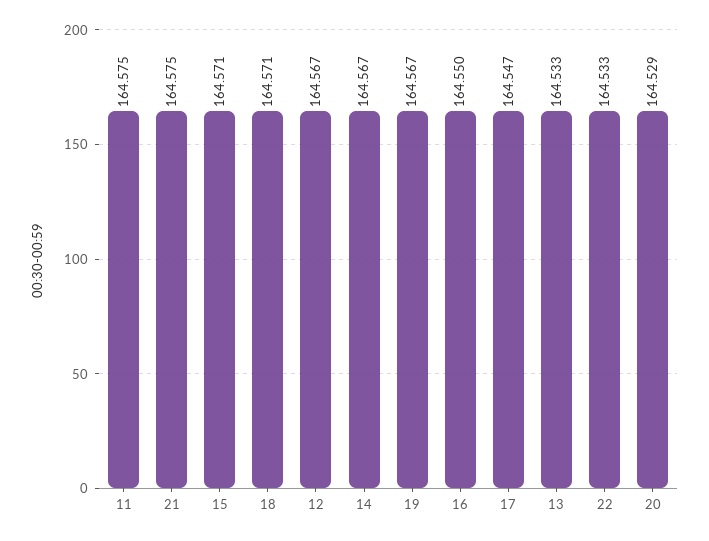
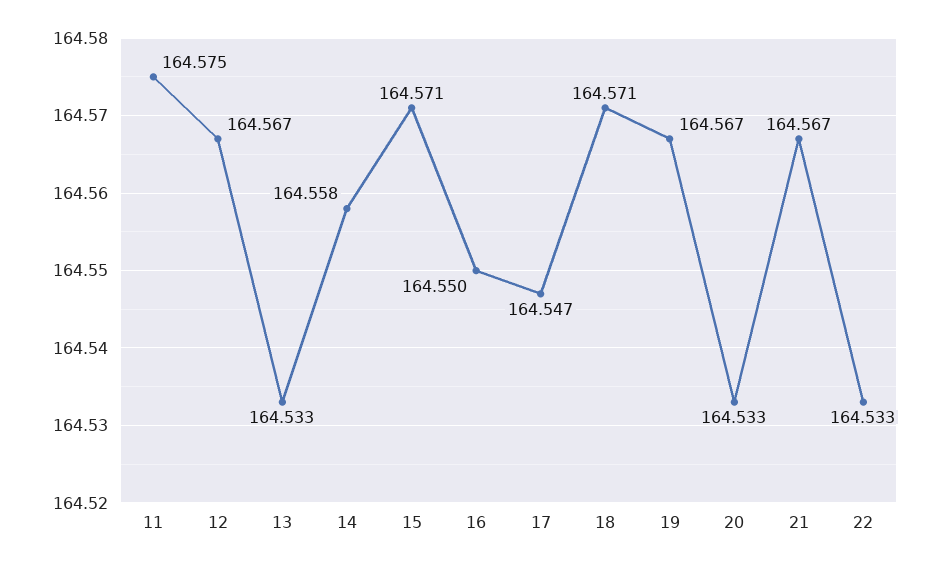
  {
    "11": 164.575,
-   "21": 164.575,
+   "21": 164.567,
    "15": 164.571,
    "18": 164.571,
    "12": 164.567,
-   "14": 164.567,
+   "14": 164.558,
    "19": 164.567,
    "16": 164.55,
    "17": 164.547,
    "13": 164.533,
    "22": 164.533,
-   "20": 164.529
+   "20": 164.533
  }

